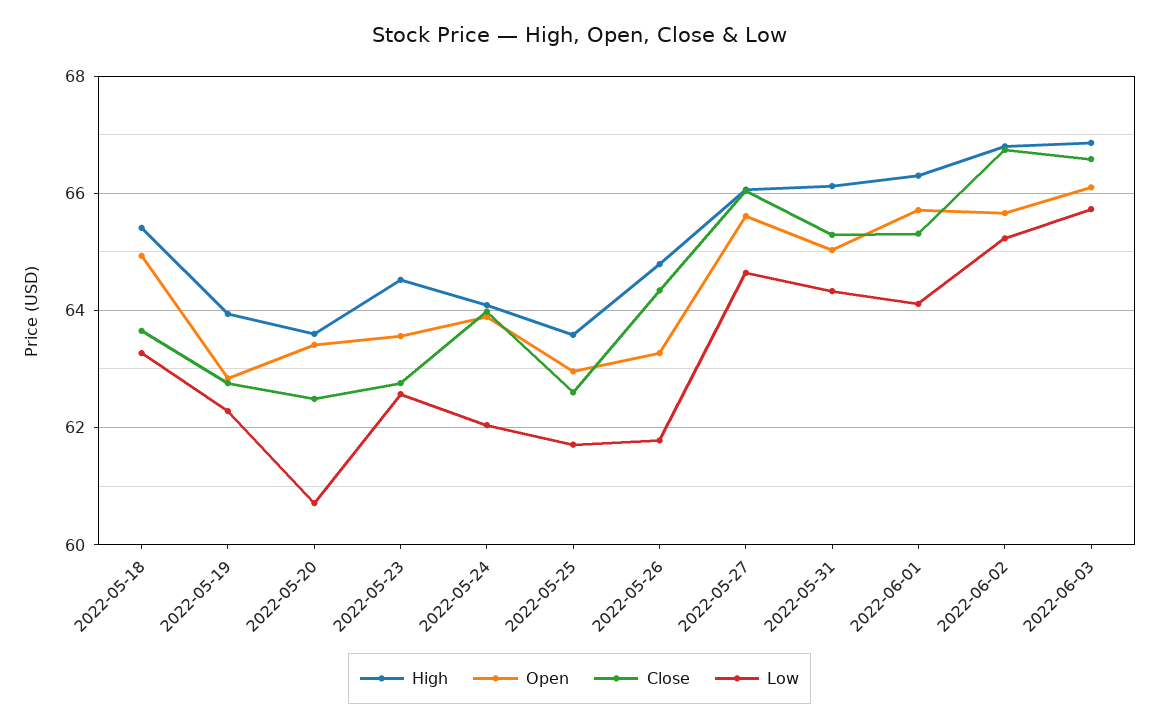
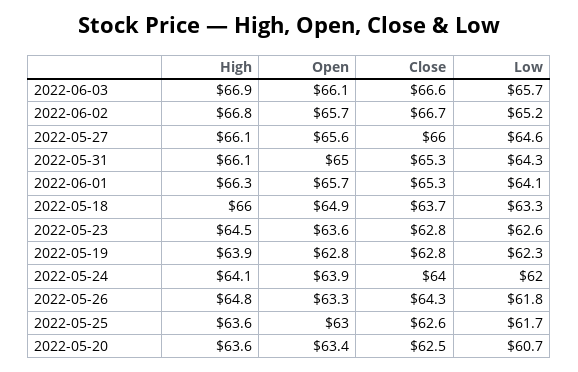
  {
    "High": {
-     "2022-05-18": 65.4,
+     "2022-05-18": 66,
      "2022-05-19": 63.9,
      "2022-05-20": 63.6,
      "2022-05-23": 64.5,
      "2022-05-24": 64.1,
      "2022-05-25": 63.6,
      "2022-05-26": 64.8,
      "2022-05-27": 66.1,
      "2022-05-31": 66.1,
      "2022-06-01": 66.3,
      "2022-06-02": 66.8,
      "2022-06-03": 66.9
    },
    "Open": {
      "2022-05-18": 64.9,
      "2022-05-19": 62.8,
      "2022-05-20": 63.4,
      "2022-05-23": 63.6,
      "2022-05-24": 63.9,
      "2022-05-25": 63,
      "2022-05-26": 63.3,
      "2022-05-27": 65.6,
      "2022-05-31": 65,
      "2022-06-01": 65.7,
      "2022-06-02": 65.7,
      "2022-06-03": 66.1
    },
    "Close": {
      "2022-05-18": 63.7,
      "2022-05-19": 62.8,
      "2022-05-20": 62.5,
      "2022-05-23": 62.8,
      "2022-05-24": 64,
      "2022-05-25": 62.6,
      "2022-05-26": 64.3,
      "2022-05-27": 66,
      "2022-05-31": 65.3,
      "2022-06-01": 65.3,
      "2022-06-02": 66.7,
      "2022-06-03": 66.6
    },
    "Low": {
      "2022-05-18": 63.3,
      "2022-05-19": 62.3,
      "2022-05-20": 60.7,
      "2022-05-23": 62.6,
      "2022-05-24": 62,
      "2022-05-25": 61.7,
      "2022-05-26": 61.8,
      "2022-05-27": 64.6,
      "2022-05-31": 64.3,
      "2022-06-01": 64.1,
      "2022-06-02": 65.2,
      "2022-06-03": 65.7
    }
  }

